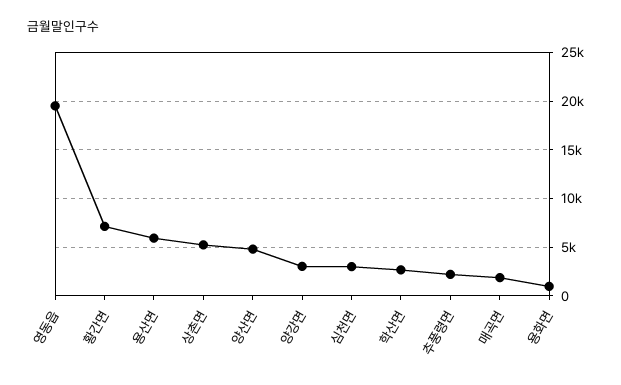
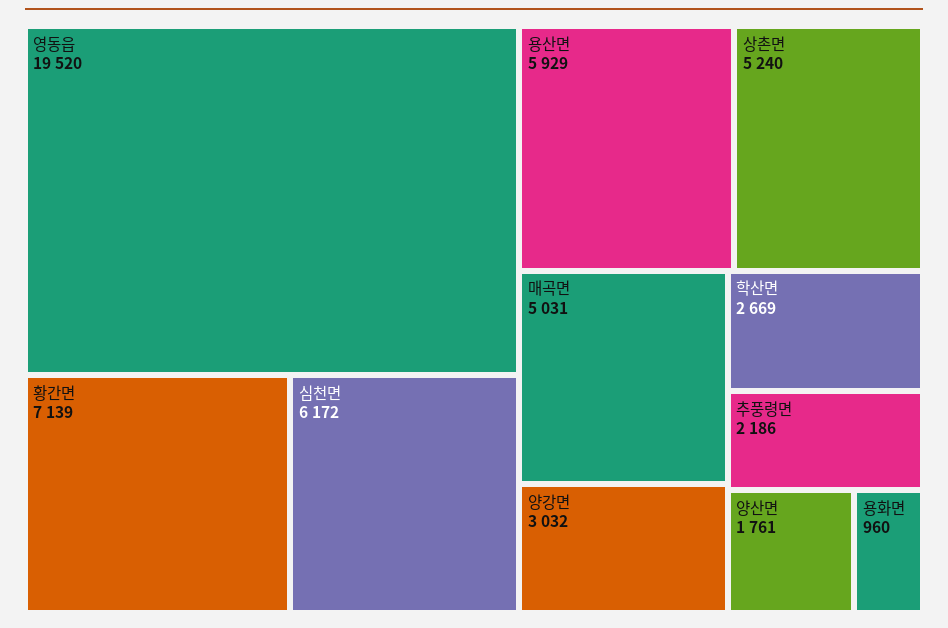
  {
    "영동읍": 19520,
    "황간면": 7139,
    "용산면": 5929,
    "상촌면": 5240,
-   "양산면": 5000,
+   "양산면": 1761,
    "양강면": 3032,
-   "심천면": 3000,
+   "심천면": 6172,
    "학산면": 2669,
    "추풍령면": 2186,
-   "매곡면": 2000,
+   "매곡면": 5031,
    "용화면": 960
  }

